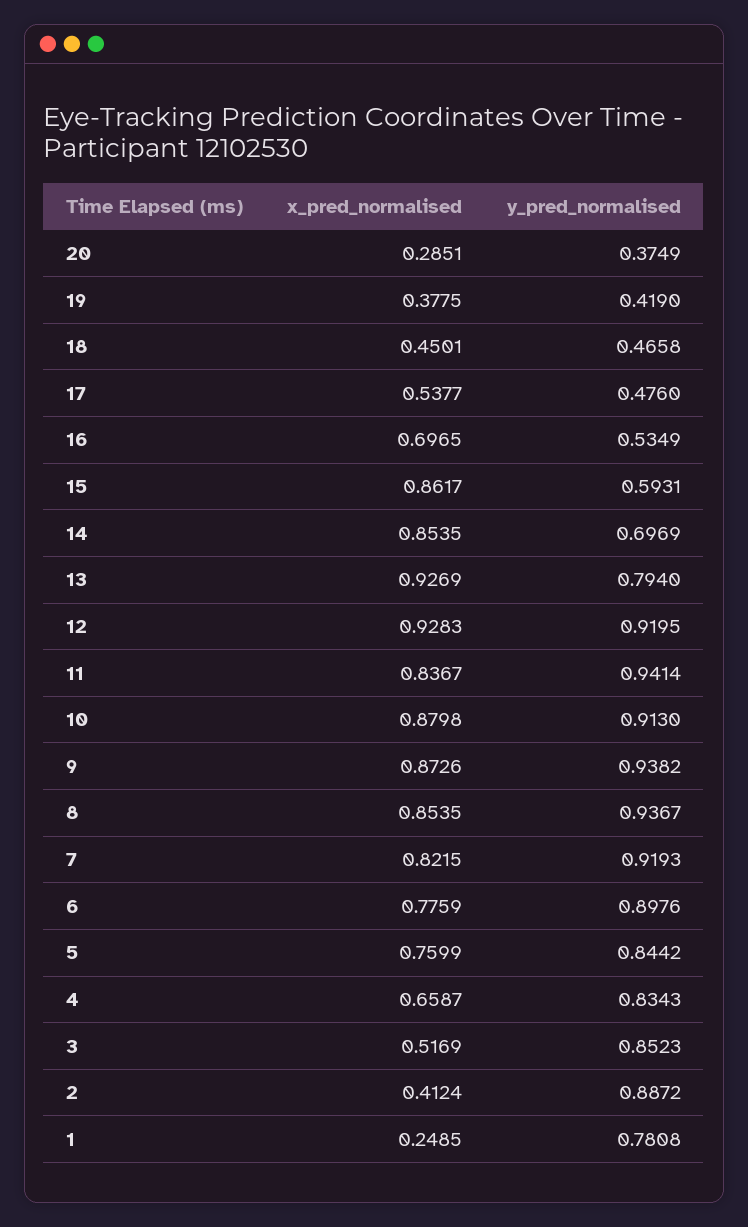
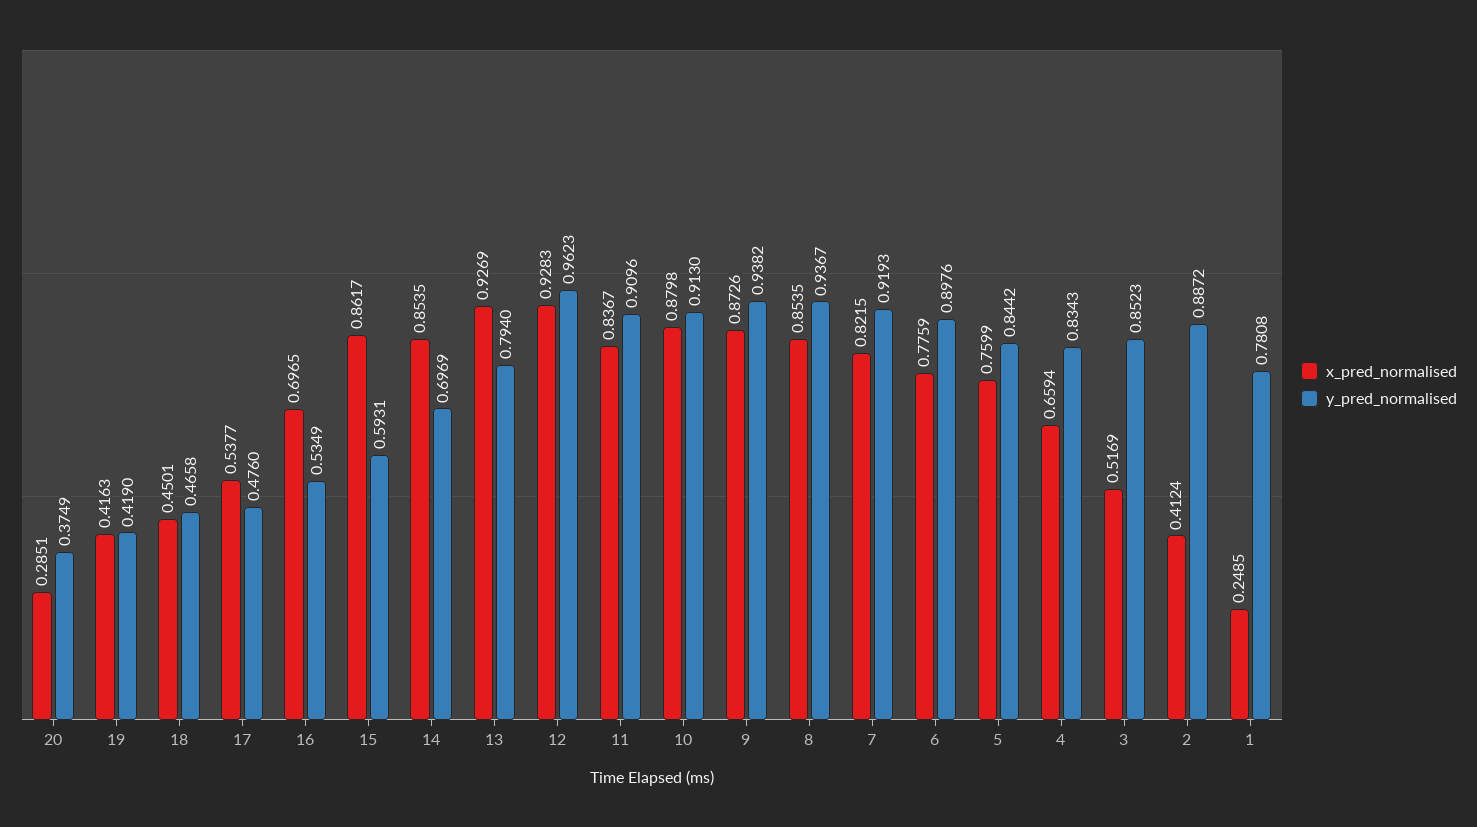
  {
    "x_pred_normalised": {
      "20": 0.2851,
-     "19": 0.3775,
+     "19": 0.4163,
      "18": 0.4501,
      "17": 0.5377,
      "16": 0.6965,
      "15": 0.8617,
      "14": 0.8535,
      "13": 0.9269,
      "12": 0.9283,
      "11": 0.8367,
      "10": 0.8798,
      "9": 0.8726,
      "8": 0.8535,
      "7": 0.8215,
      "6": 0.7759,
      "5": 0.7599,
-     "4": 0.6587,
+     "4": 0.6594,
      "3": 0.5169,
      "2": 0.4124,
      "1": 0.2485
    },
    "y_pred_normalised": {
      "20": 0.3749,
      "19": 0.419,
      "18": 0.4658,
      "17": 0.476,
      "16": 0.5349,
      "15": 0.5931,
      "14": 0.6969,
      "13": 0.794,
-     "12": 0.9195,
+     "12": 0.9623,
-     "11": 0.9414,
+     "11": 0.9096,
      "10": 0.913,
      "9": 0.9382,
      "8": 0.9367,
      "7": 0.9193,
      "6": 0.8976,
      "5": 0.8442,
      "4": 0.8343,
      "3": 0.8523,
      "2": 0.8872,
      "1": 0.7808
    }
  }

